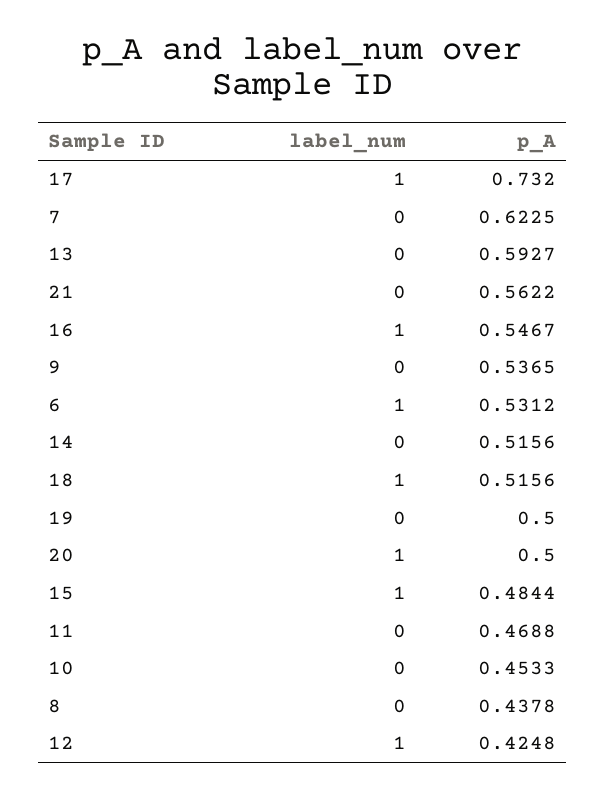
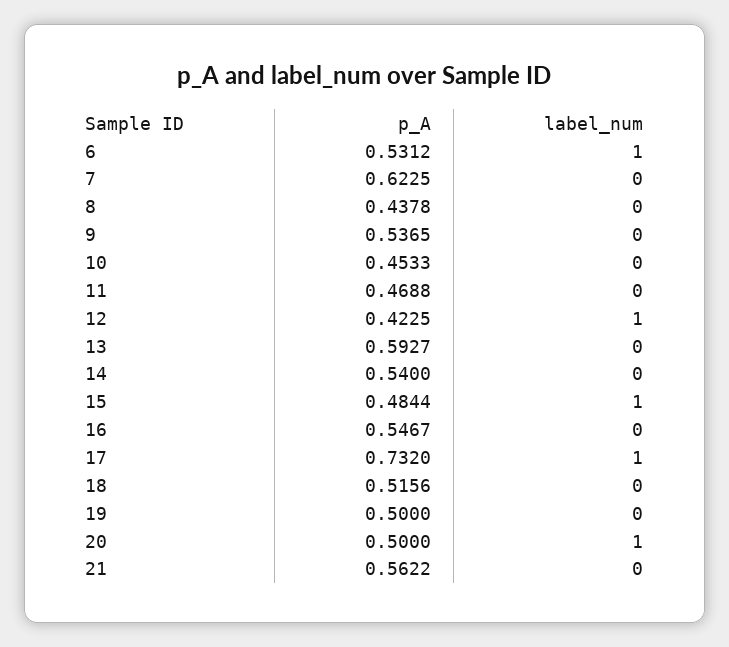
  {
    "label_num": {
      "17": 1,
      "7": 0,
      "13": 0,
      "21": 0,
-     "16": 1,
+     "16": 0,
      "9": 0,
      "6": 1,
      "14": 0,
-     "18": 1,
+     "18": 0,
      "19": 0,
      "20": 1,
      "15": 1,
      "11": 0,
      "10": 0,
      "8": 0,
      "12": 1
    },
    "p_A": {
      "17": 0.732,
      "7": 0.6225,
      "13": 0.5927,
      "21": 0.5622,
      "16": 0.5467,
      "9": 0.5365,
      "6": 0.5312,
-     "14": 0.5156,
+     "14": 0.54,
      "18": 0.5156,
      "19": 0.5,
      "20": 0.5,
      "15": 0.4844,
      "11": 0.4688,
      "10": 0.4533,
      "8": 0.4378,
-     "12": 0.4248
+     "12": 0.4225
    }
  }

